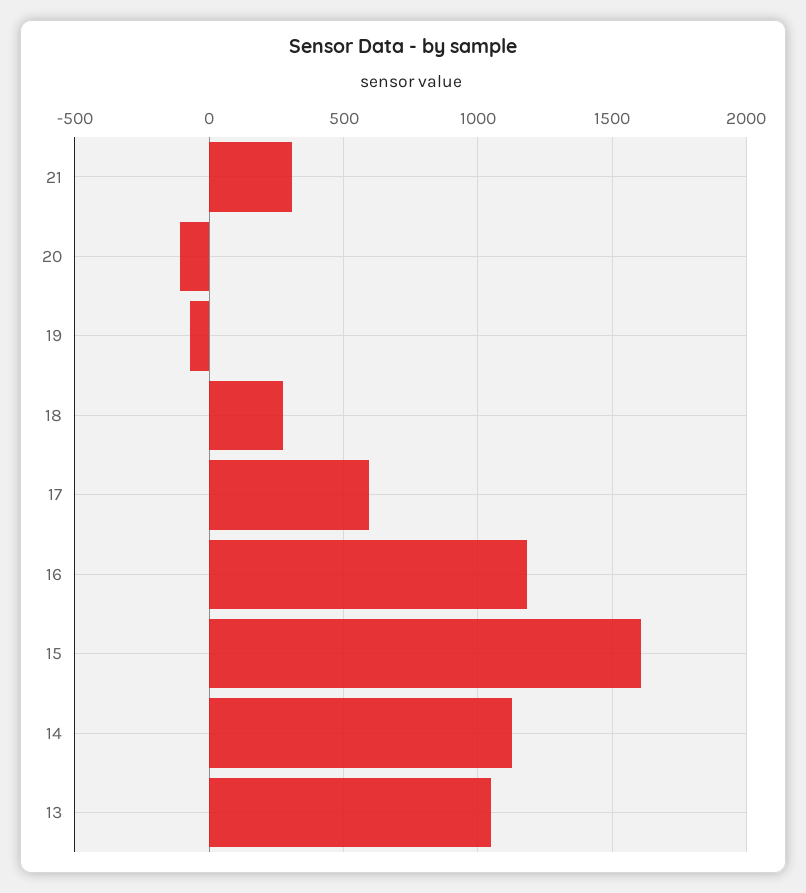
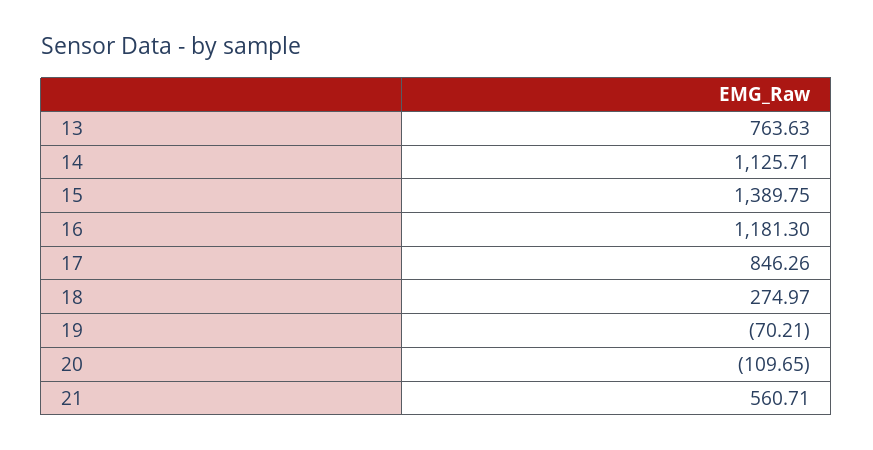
  {
-   "21": 300,
+   "21": 560.71,
    "20": -109.65,
    "19": -70.21,
    "18": 274.97,
-   "17": 600,
+   "17": 846.26,
    "16": 1181.3,
-   "15": 1600,
+   "15": 1389.75,
    "14": 1125.71,
-   "13": 1050
+   "13": 763.63
  }

